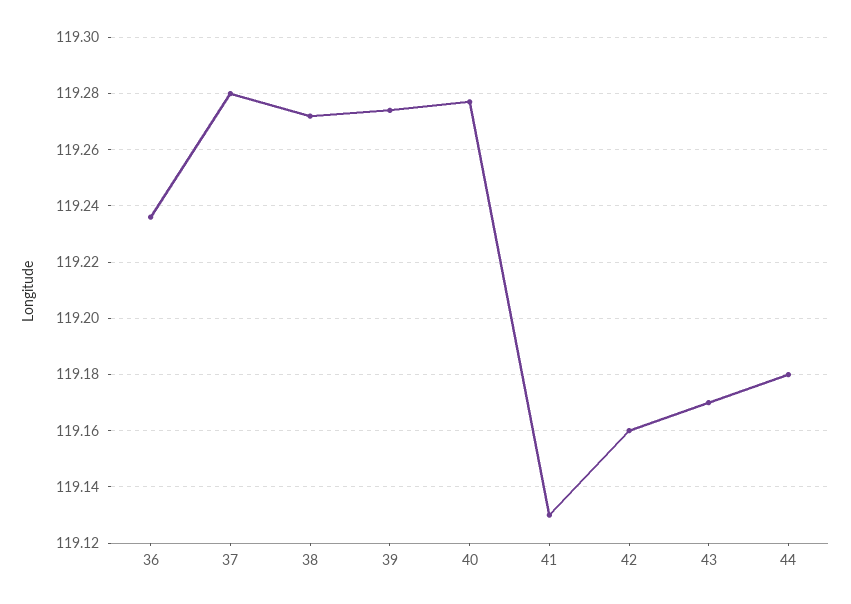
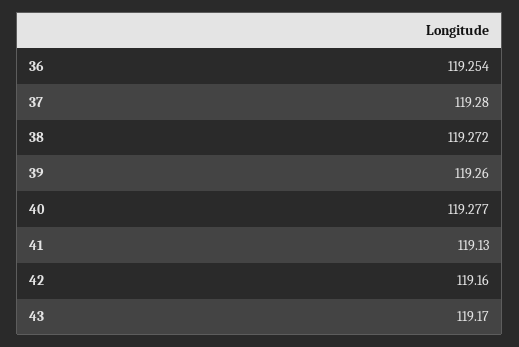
  {
-   "36": 119.235,
+   "36": 119.254,
    "37": 119.28,
    "38": 119.272,
-   "39": 119.275,
+   "39": 119.26,
    "40": 119.277,
    "41": 119.13,
    "42": 119.16,
-   "43": 119.17,
+   "43": 119.17
-   "44": 119.18
  }

